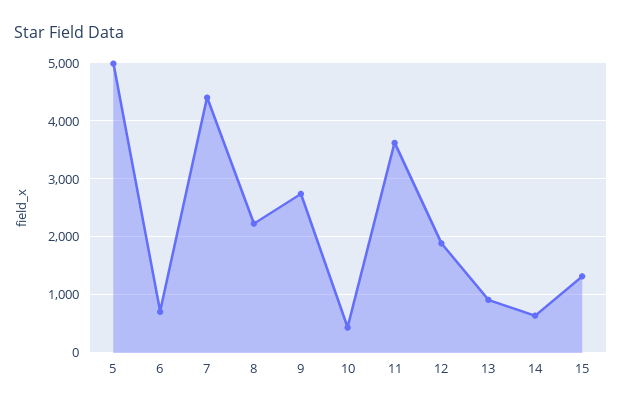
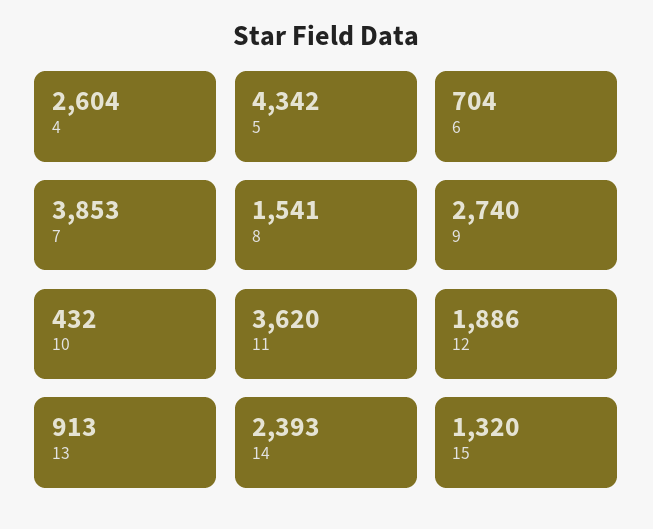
  {
-   "5": 5000,
+   "5": 4342,
    "6": 704,
-   "7": 4400,
+   "7": 3853,
-   "8": 2200,
+   "8": 1541,
    "9": 2740,
    "10": 432,
    "11": 3620,
    "12": 1886,
    "13": 913,
-   "14": 600,
+   "14": 2393,
-   "15": 1320
+   "15": 1320,
+   "4": 2604
  }

